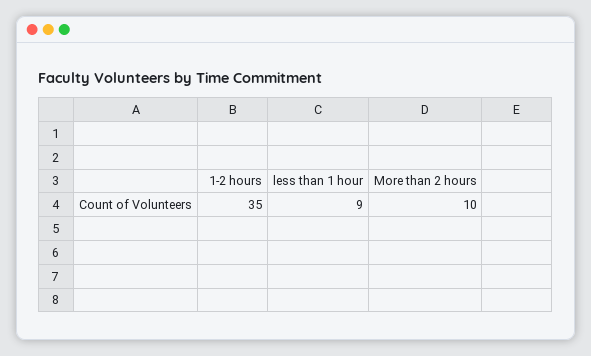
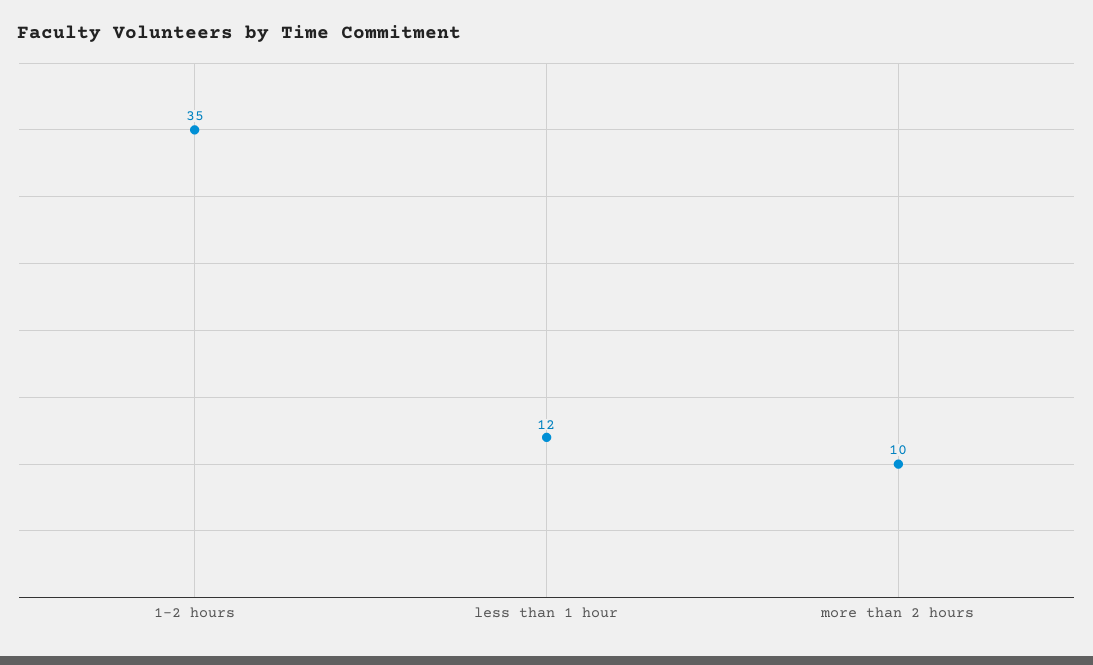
  {
    "1-2 hours": 35,
-   "less than 1 hour": 9,
+   "less than 1 hour": 12,
    "More than 2 hours": 10
  }

